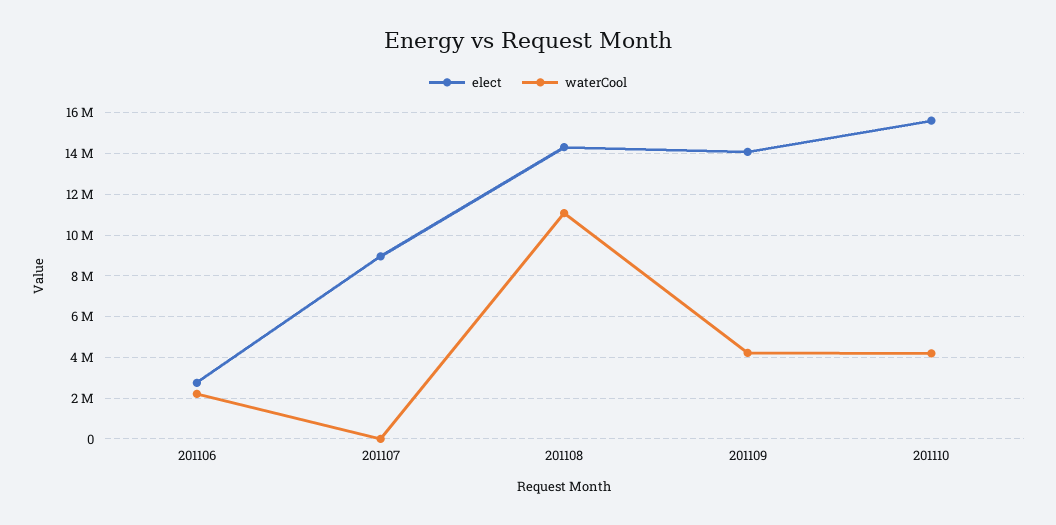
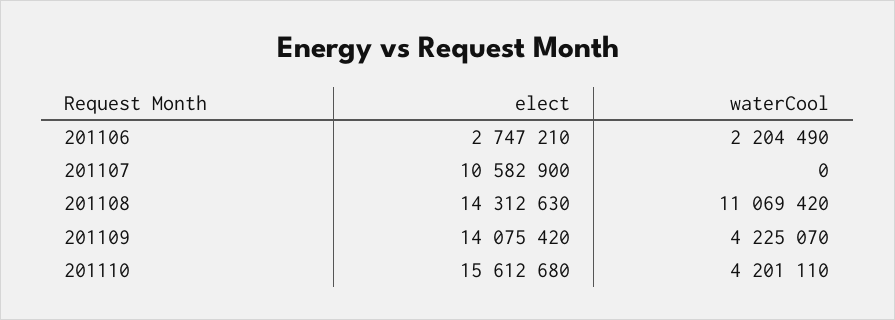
  {
    "elect": {
      "201106": 2747210,
-     "201107": 9000000,
+     "201107": 10582900,
      "201108": 14312630,
      "201109": 14075420,
      "201110": 15612680
    },
    "waterCool": {
      "201106": 2204490,
      "201107": 0,
      "201108": 11069420,
      "201109": 4225070,
      "201110": 4201110
    }
  }

